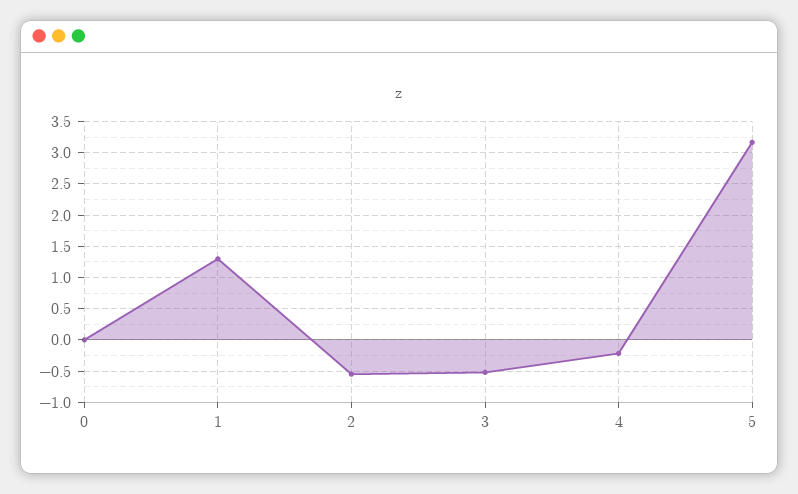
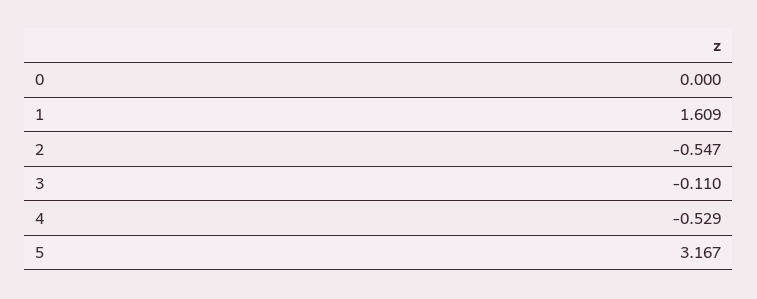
  {
    "0": 0,
-   "1": 1.3,
+   "1": 1.609,
    "2": -0.547,
-   "3": -0.5,
+   "3": -0.11,
-   "4": -0.2,
+   "4": -0.529,
    "5": 3.167
  }

